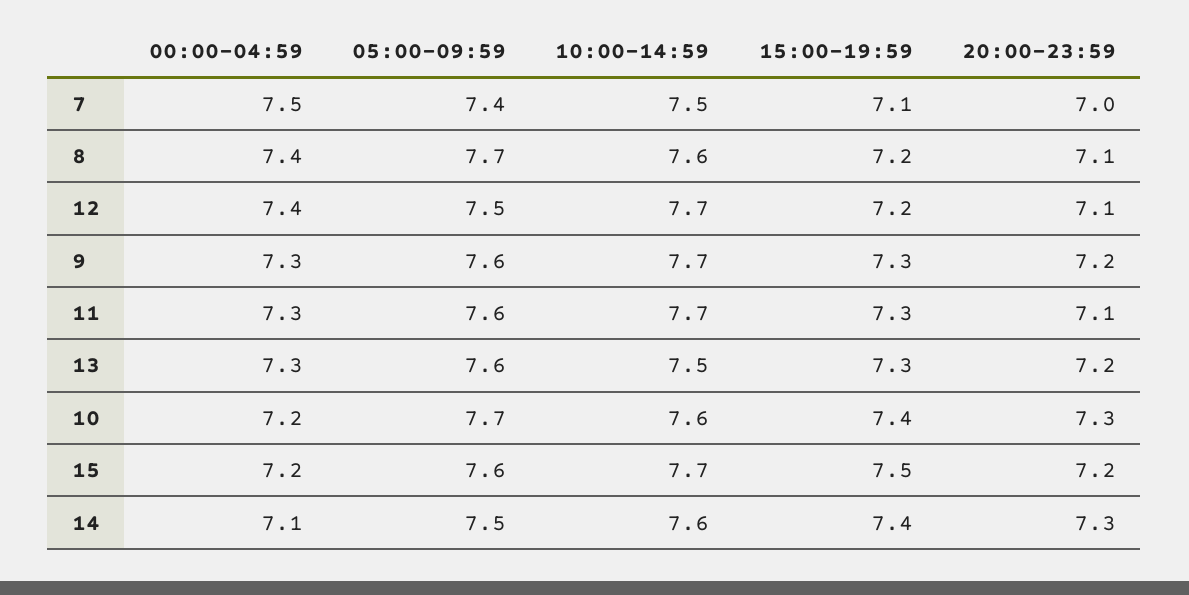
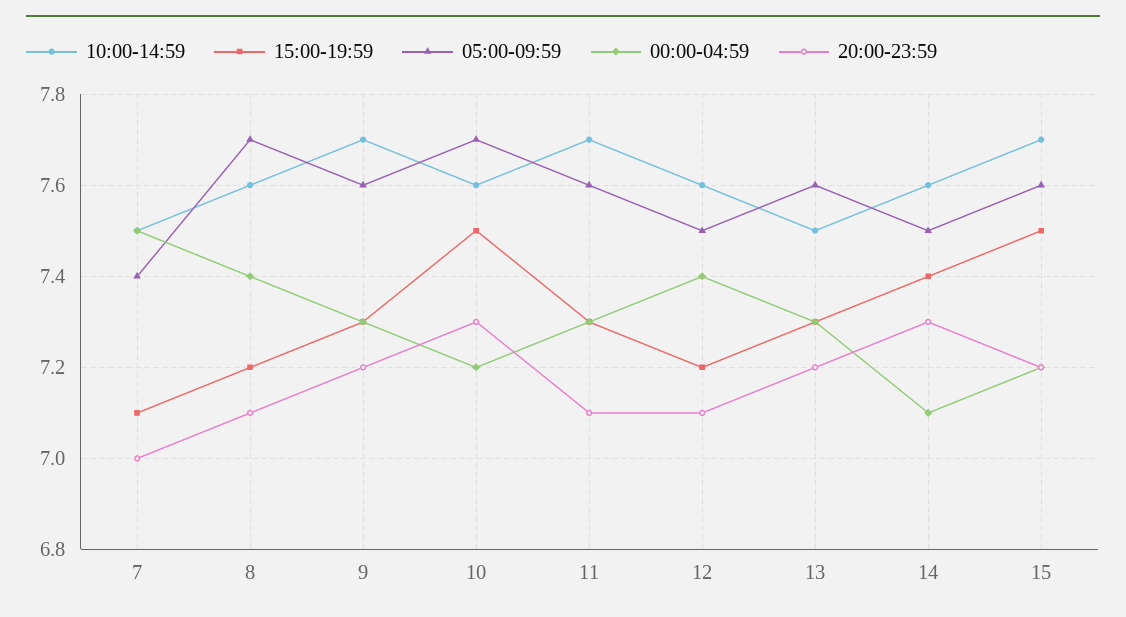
  {
    "00:00-04:59": {
      "7": 7.5,
      "8": 7.4,
      "12": 7.4,
      "9": 7.3,
      "11": 7.3,
      "13": 7.3,
      "10": 7.2,
      "15": 7.2,
      "14": 7.1
    },
    "05:00-09:59": {
      "7": 7.4,
      "8": 7.7,
      "12": 7.5,
      "9": 7.6,
      "11": 7.6,
      "13": 7.6,
      "10": 7.7,
      "15": 7.6,
      "14": 7.5
    },
    "10:00-14:59": {
      "7": 7.5,
      "8": 7.6,
-     "12": 7.7,
+     "12": 7.6,
      "9": 7.7,
      "11": 7.7,
      "13": 7.5,
      "10": 7.6,
      "15": 7.7,
      "14": 7.6
    },
    "15:00-19:59": {
      "7": 7.1,
      "8": 7.2,
      "12": 7.2,
      "9": 7.3,
      "11": 7.3,
      "13": 7.3,
-     "10": 7.4,
+     "10": 7.5,
      "15": 7.5,
      "14": 7.4
    },
    "20:00-23:59": {
      "7": 7,
      "8": 7.1,
      "12": 7.1,
      "9": 7.2,
      "11": 7.1,
      "13": 7.2,
      "10": 7.3,
      "15": 7.2,
      "14": 7.3
    }
  }

